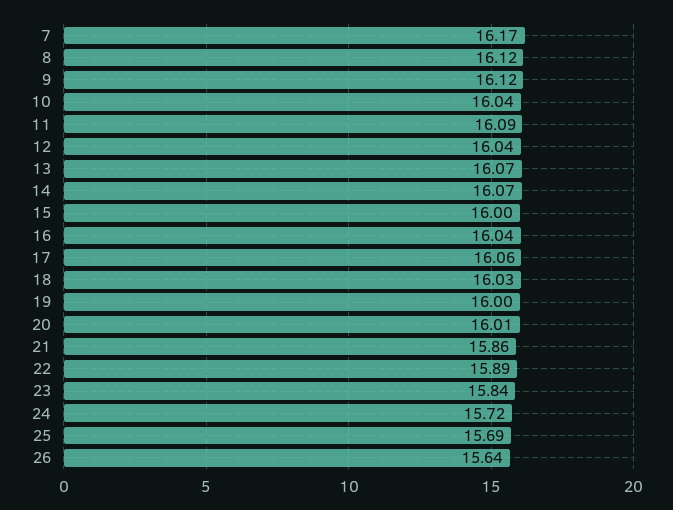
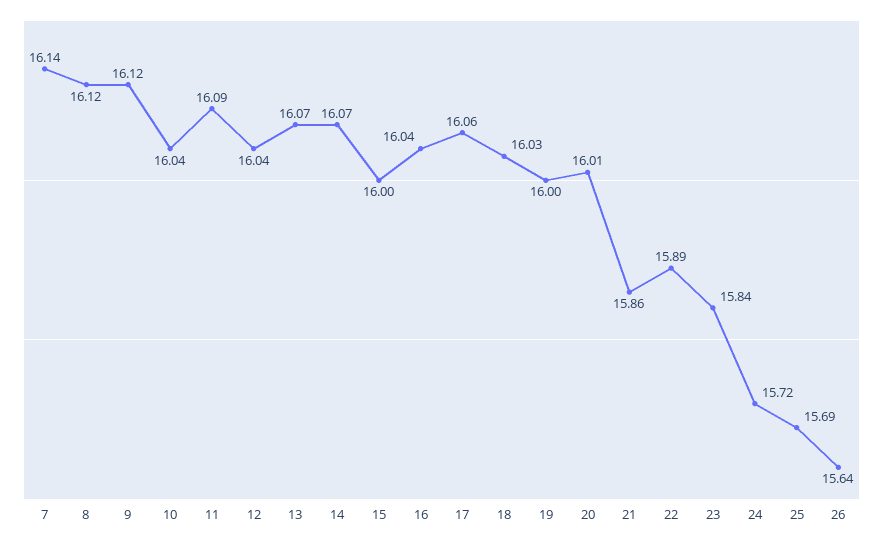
  {
-   "7": 16.17,
+   "7": 16.14,
    "8": 16.12,
    "9": 16.12,
    "10": 16.04,
    "11": 16.09,
    "12": 16.04,
    "13": 16.07,
    "14": 16.07,
    "15": 16,
    "16": 16.04,
    "17": 16.06,
    "18": 16.03,
    "19": 16,
    "20": 16.01,
    "21": 15.86,
    "22": 15.89,
    "23": 15.84,
    "24": 15.72,
    "25": 15.69,
    "26": 15.64
  }

